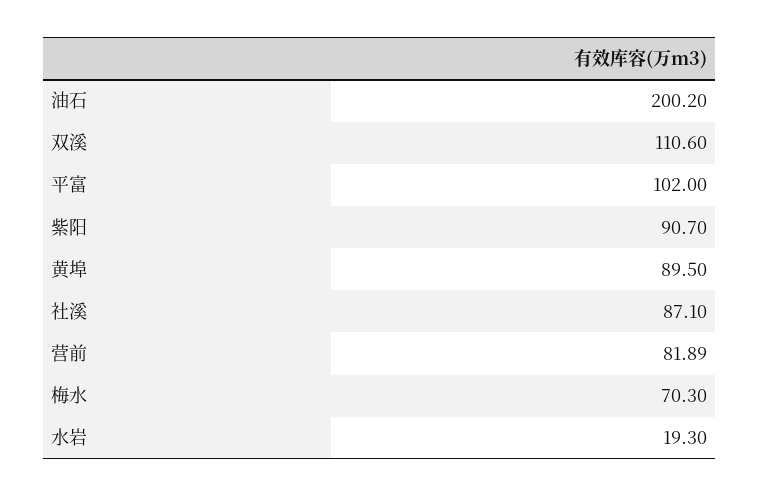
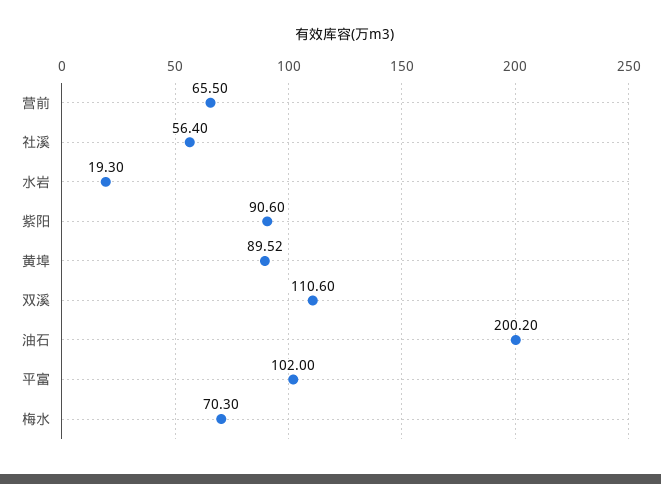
  {
    "油石": 200.2,
    "双溪": 110.6,
    "平富": 102,
-   "紫阳": 90.7,
+   "紫阳": 90.6,
-   "黄埠": 89.5,
+   "黄埠": 89.52,
-   "社溪": 87.1,
+   "社溪": 56.4,
-   "营前": 81.89,
+   "营前": 65.5,
    "梅水": 70.3,
    "水岩": 19.3
  }

